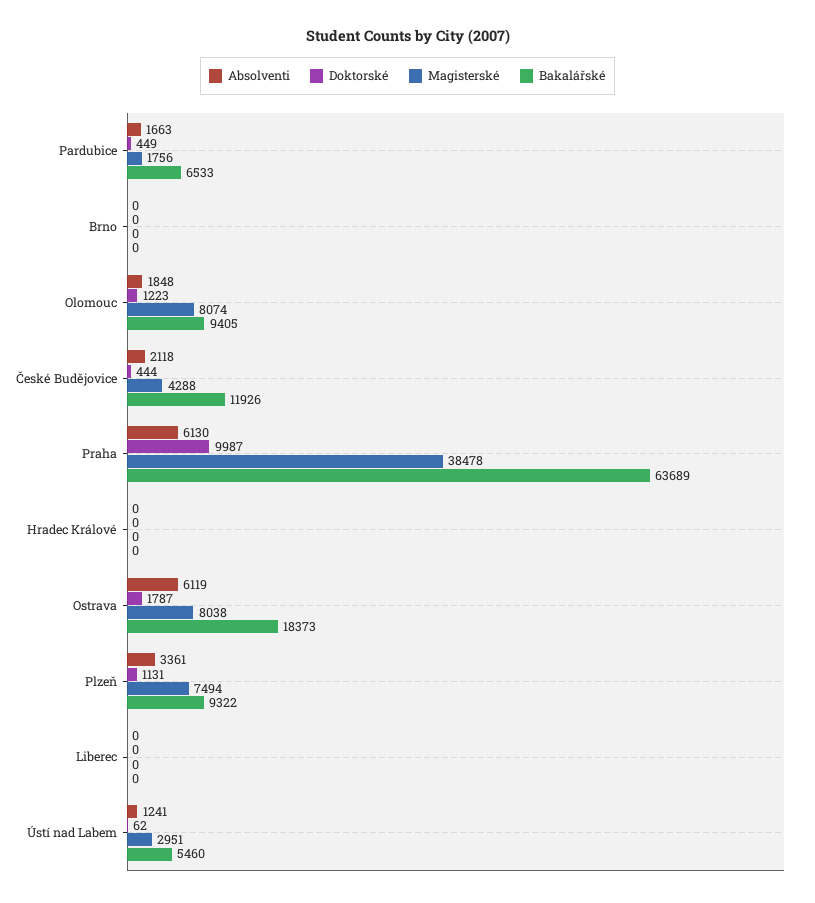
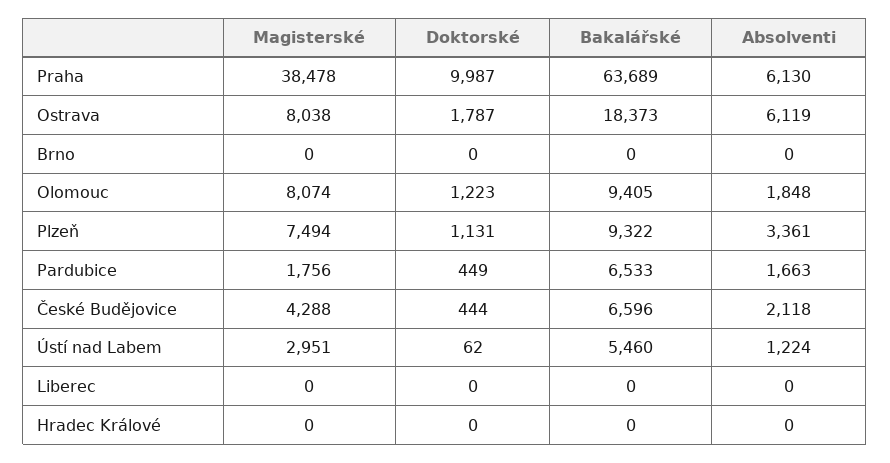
  {
    "Absolventi": {
      "Pardubice": 1663,
      "Brno": 0,
      "Olomouc": 1848,
      "České Budějovice": 2118,
      "Praha": 6130,
      "Hradec Králové": 0,
      "Ostrava": 6119,
      "Plzeň": 3361,
      "Liberec": 0,
-     "Ústí nad Labem": 1241
+     "Ústí nad Labem": 1224
    },
    "Doktorské": {
      "Pardubice": 449,
      "Brno": 0,
      "Olomouc": 1223,
      "České Budějovice": 444,
      "Praha": 9987,
      "Hradec Králové": 0,
      "Ostrava": 1787,
      "Plzeň": 1131,
      "Liberec": 0,
      "Ústí nad Labem": 62
    },
    "Magisterské": {
      "Pardubice": 1756,
      "Brno": 0,
      "Olomouc": 8074,
      "České Budějovice": 4288,
      "Praha": 38478,
      "Hradec Králové": 0,
      "Ostrava": 8038,
      "Plzeň": 7494,
      "Liberec": 0,
      "Ústí nad Labem": 2951
    },
    "Bakalářské": {
      "Pardubice": 6533,
      "Brno": 0,
      "Olomouc": 9405,
-     "České Budějovice": 11926,
+     "České Budějovice": 6596,
      "Praha": 63689,
      "Hradec Králové": 0,
      "Ostrava": 18373,
      "Plzeň": 9322,
      "Liberec": 0,
      "Ústí nad Labem": 5460
    }
  }

